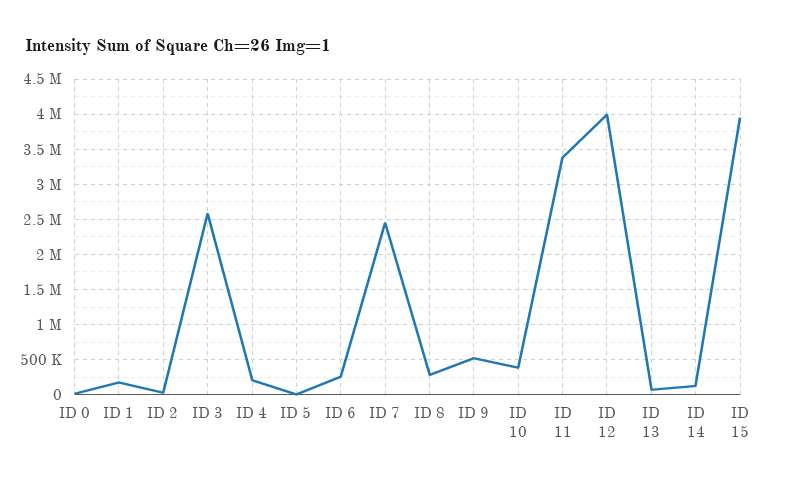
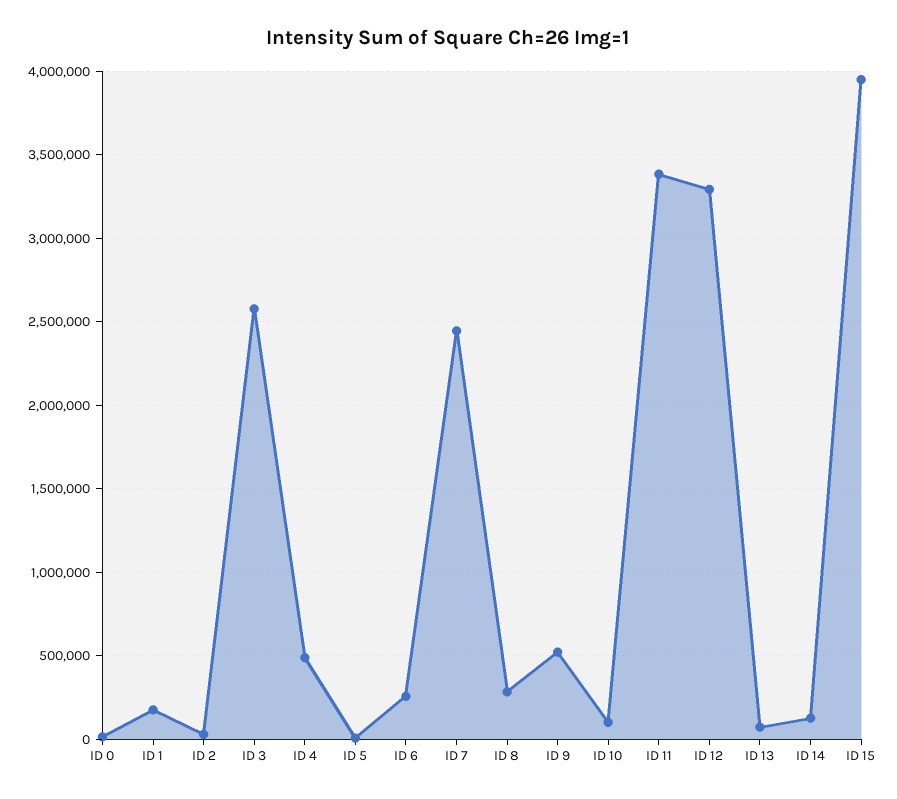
  {
    "ID 0": 0,
    "ID 1": 200000,
    "ID 2": 50000,
    "ID 3": 2600000,
-   "ID 4": 200000,
+   "ID 4": 500000,
    "ID 5": 0,
    "ID 6": 250000,
    "ID 7": 2450000,
    "ID 8": 300000,
    "ID 9": 500000,
-   "ID 10": 400000,
+   "ID 10": 100000,
    "ID 11": 3400000,
-   "ID 12": 4000000,
+   "ID 12": 3300000,
    "ID 13": 50000,
    "ID 14": 150000,
    "ID 15": 3950000
  }

